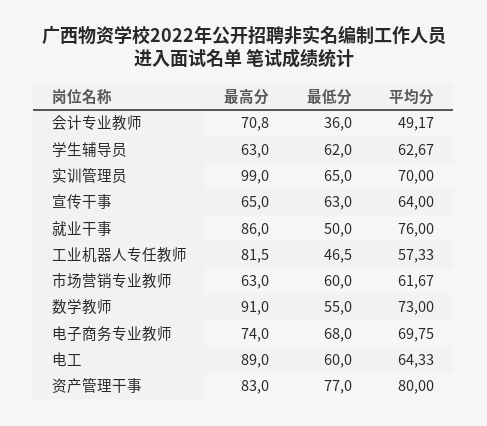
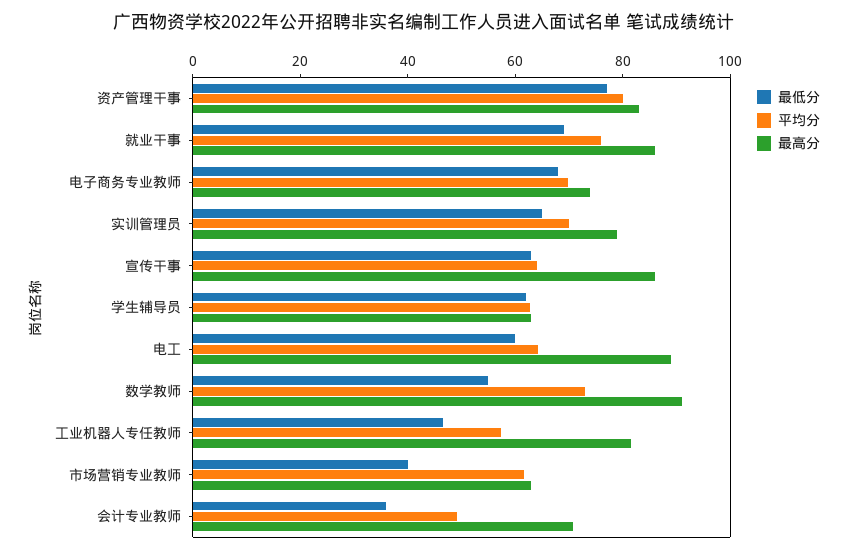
  {
    "最高分": {
      "会计专业教师": 70.8,
      "学生辅导员": 63,
-     "实训管理员": 99,
+     "实训管理员": 80,
-     "宣传干事": 65,
+     "宣传干事": 85,
      "就业干事": 86,
      "工业机器人专任教师": 81.5,
      "市场营销专业教师": 63,
      "数学教师": 91,
      "电子商务专业教师": 74,
      "电工": 89,
      "资产管理干事": 83
    },
    "最低分": {
      "会计专业教师": 36,
      "学生辅导员": 62,
      "实训管理员": 65,
      "宣传干事": 63,
-     "就业干事": 50,
+     "就业干事": 70,
      "工业机器人专任教师": 46.5,
-     "市场营销专业教师": 60,
+     "市场营销专业教师": 40,
      "数学教师": 55,
      "电子商务专业教师": 68,
      "电工": 60,
      "资产管理干事": 77
    },
    "平均分": {
      "会计专业教师": 49.17,
      "学生辅导员": 62.67,
      "实训管理员": 70,
      "宣传干事": 64,
      "就业干事": 76,
      "工业机器人专任教师": 57.33,
      "市场营销专业教师": 61.67,
      "数学教师": 73,
      "电子商务专业教师": 69.75,
      "电工": 64.33,
      "资产管理干事": 80
    }
  }

